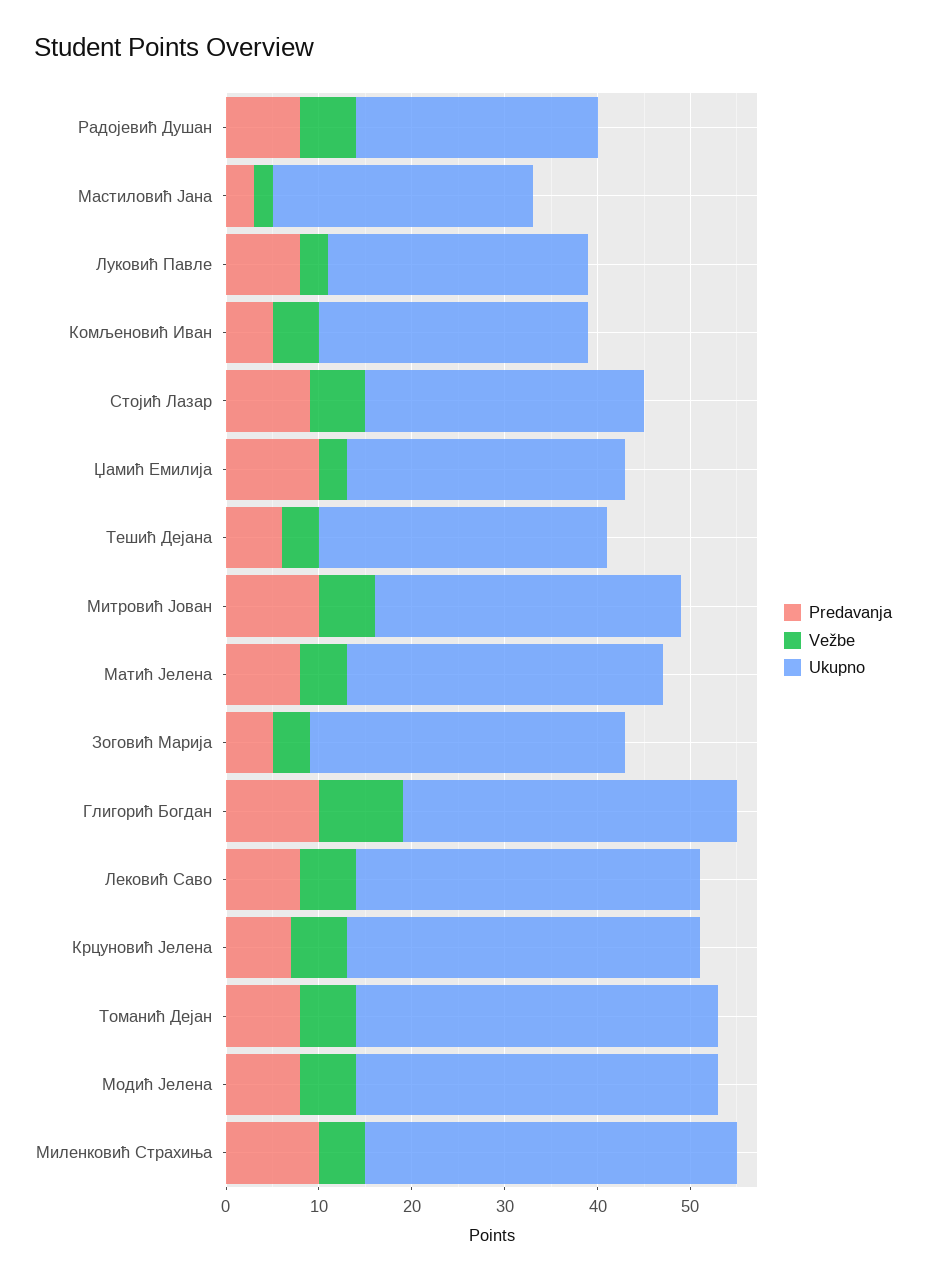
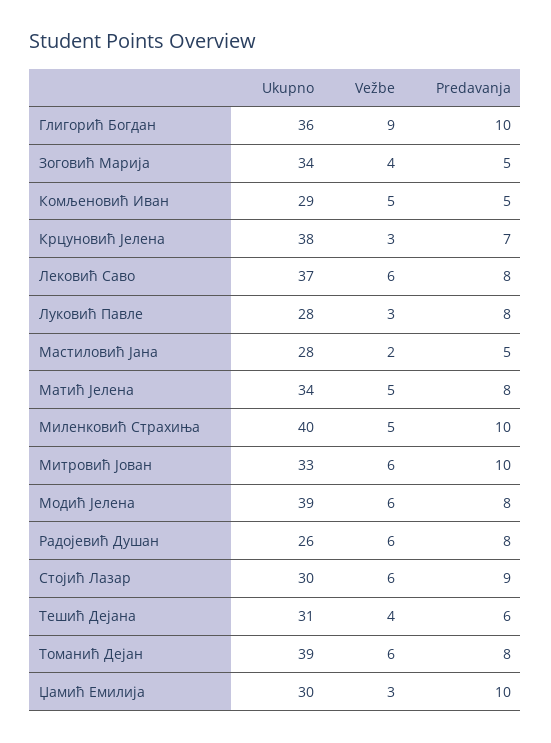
  {
    "Predavanja": {
      "Радојевић Душан": 8,
-     "Мастиловић Јана": 3,
+     "Мастиловић Јана": 5,
      "Луковић Павле": 8,
      "Комљеновић Иван": 5,
      "Стојић Лазар": 9,
      "Џамић Емилија": 10,
      "Тешић Дејана": 6,
      "Митровић Јован": 10,
      "Матић Јелена": 8,
      "Зоговић Марија": 5,
      "Глигорић Богдан": 10,
      "Лековић Саво": 8,
      "Крцуновић Јелена": 7,
      "Томанић Дејан": 8,
      "Модић Јелена": 8,
      "Миленковић Страхиња": 10
    },
    "Vežbe": {
      "Радојевић Душан": 6,
      "Мастиловић Јана": 2,
      "Луковић Павле": 3,
      "Комљеновић Иван": 5,
      "Стојић Лазар": 6,
      "Џамић Емилија": 3,
      "Тешић Дејана": 4,
      "Митровић Јован": 6,
      "Матић Јелена": 5,
      "Зоговић Марија": 4,
      "Глигорић Богдан": 9,
      "Лековић Саво": 6,
-     "Крцуновић Јелена": 6,
+     "Крцуновић Јелена": 3,
      "Томанић Дејан": 6,
      "Модић Јелена": 6,
      "Миленковић Страхиња": 5
    },
    "Ukupno": {
      "Радојевић Душан": 26,
      "Мастиловић Јана": 28,
      "Луковић Павле": 28,
      "Комљеновић Иван": 29,
      "Стојић Лазар": 30,
      "Џамић Емилија": 30,
      "Тешић Дејана": 31,
      "Митровић Јован": 33,
      "Матић Јелена": 34,
      "Зоговић Марија": 34,
      "Глигорић Богдан": 36,
      "Лековић Саво": 37,
      "Крцуновић Јелена": 38,
      "Томанић Дејан": 39,
      "Модић Јелена": 39,
      "Миленковић Страхиња": 40
    }
  }

